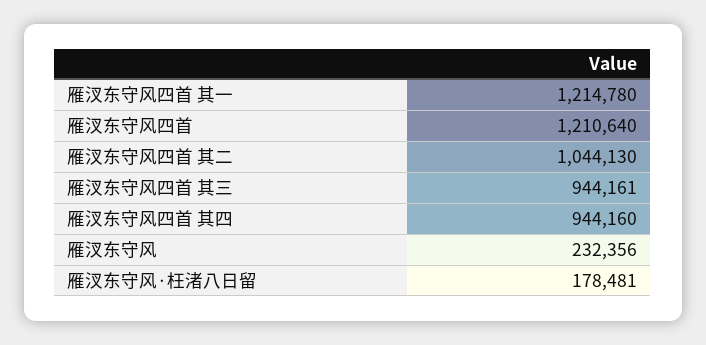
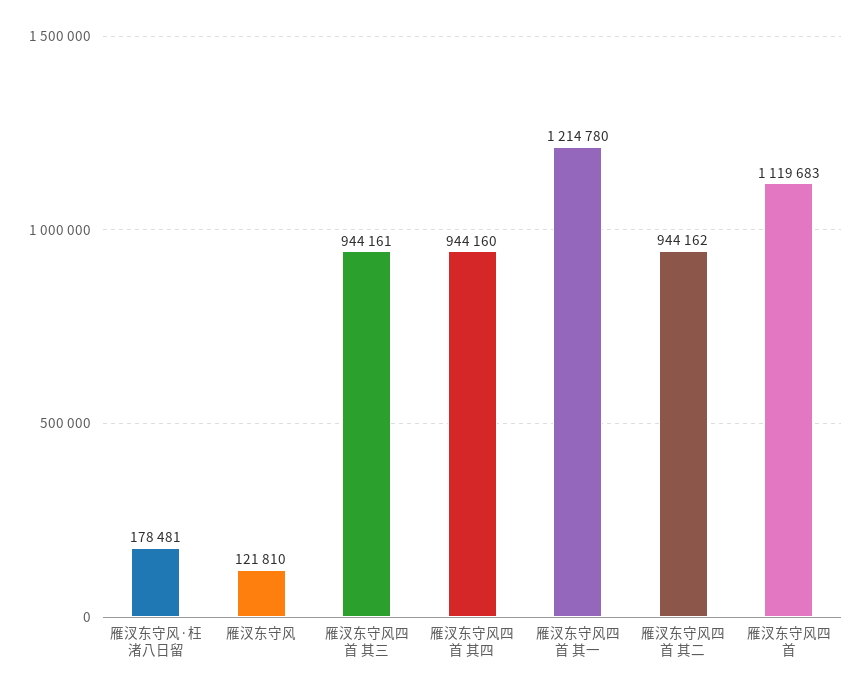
  {
    "雁汊东守风四首 其一": 1214780,
-   "雁汊东守风四首": 1210640,
+   "雁汊东守风四首": 1119683,
-   "雁汊东守风四首 其二": 1044130,
+   "雁汊东守风四首 其二": 944162,
    "雁汊东守风四首 其三": 944161,
    "雁汊东守风四首 其四": 944160,
-   "雁汊东守风": 232356,
+   "雁汊东守风": 121810,
    "雁汊东守风·枉渚八日留": 178481
  }

